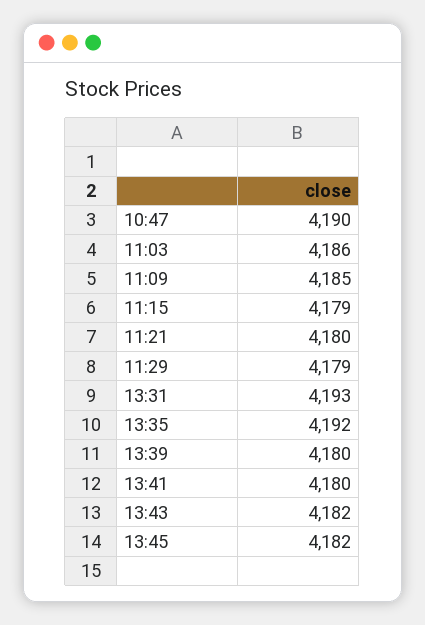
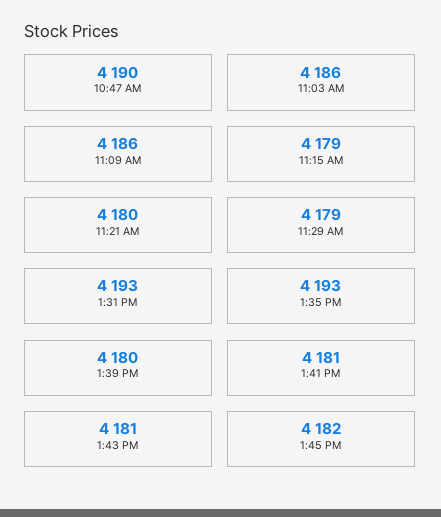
  {
    "10:47": 4190,
    "11:03": 4186,
-   "11:09": 4185,
+   "11:09": 4186,
    "11:15": 4179,
    "11:21": 4180,
    "11:29": 4179,
    "13:31": 4193,
-   "13:35": 4192,
+   "13:35": 4193,
    "13:39": 4180,
-   "13:41": 4180,
+   "13:41": 4181,
-   "13:43": 4182,
+   "13:43": 4181,
    "13:45": 4182
  }

